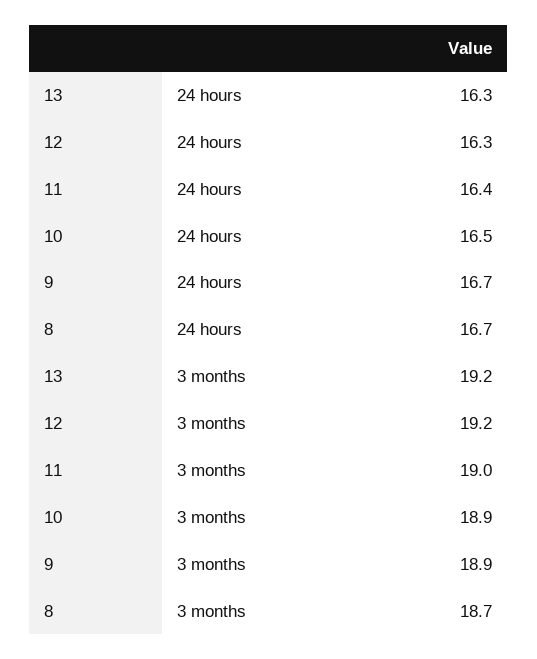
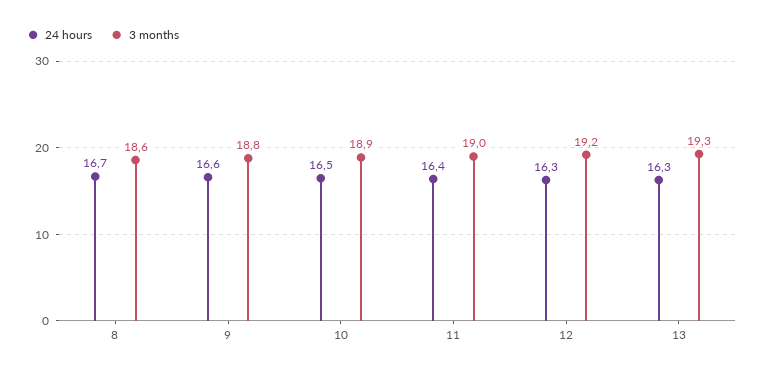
  {
    "24 hours": {
      "13": 16.3,
      "12": 16.3,
      "11": 16.4,
      "10": 16.5,
-     "9": 16.7,
+     "9": 16.6,
      "8": 16.7
    },
    "3 months": {
-     "13": 19.2,
+     "13": 19.3,
      "12": 19.2,
      "11": 19,
      "10": 18.9,
-     "9": 18.9,
+     "9": 18.8,
-     "8": 18.7
+     "8": 18.6
    }
  }

